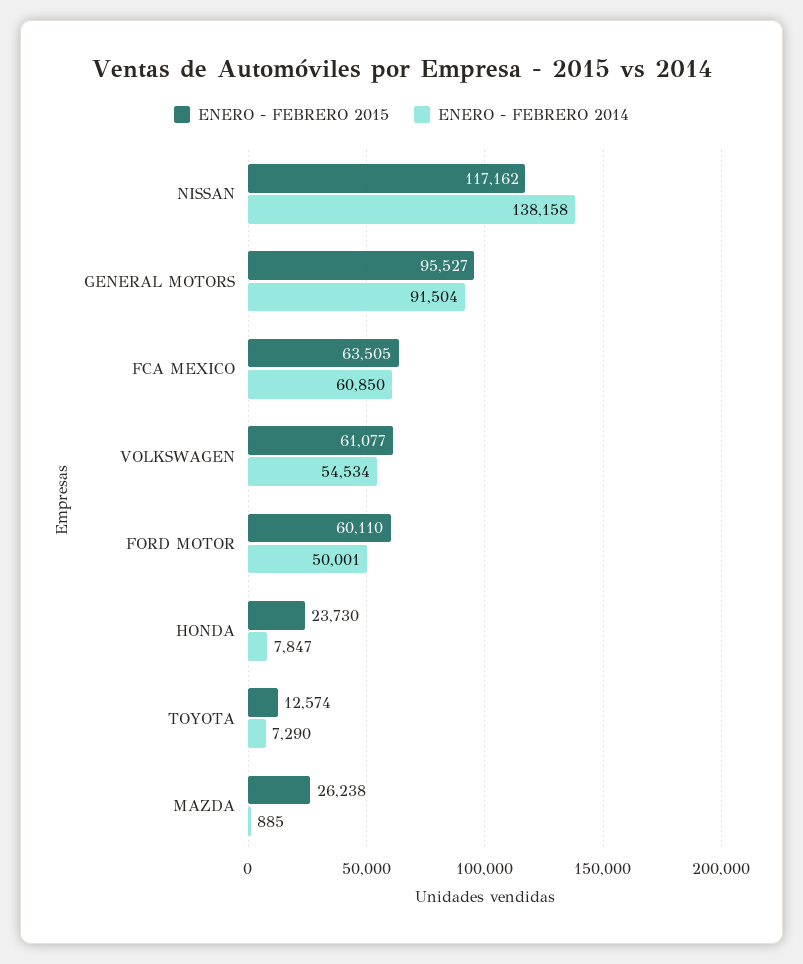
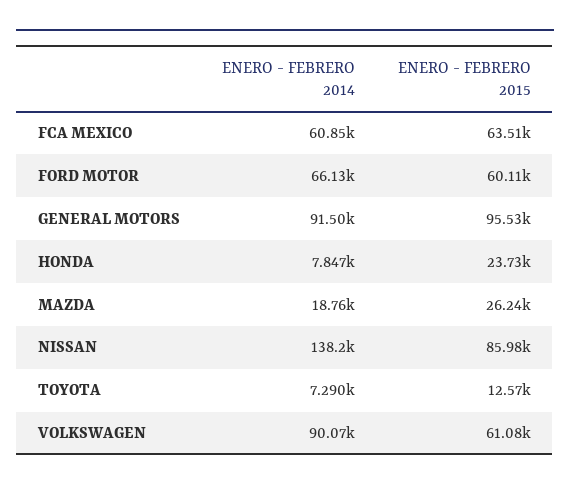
  {
    "ENERO - FEBRERO 2015": {
-     "NISSAN": 117162,
+     "NISSAN": 85980,
      "GENERAL MOTORS": 95527,
      "FCA MEXICO": 63505,
      "VOLKSWAGEN": 61077,
      "FORD MOTOR": 60110,
      "HONDA": 23730,
      "TOYOTA": 12574,
      "MAZDA": 26238
    },
    "ENERO - FEBRERO 2014": {
      "NISSAN": 138158,
      "GENERAL MOTORS": 91504,
      "FCA MEXICO": 60850,
-     "VOLKSWAGEN": 54534,
+     "VOLKSWAGEN": 90070,
-     "FORD MOTOR": 50001,
+     "FORD MOTOR": 66130,
      "HONDA": 7847,
      "TOYOTA": 7290,
-     "MAZDA": 885
+     "MAZDA": 18760
    }
  }

